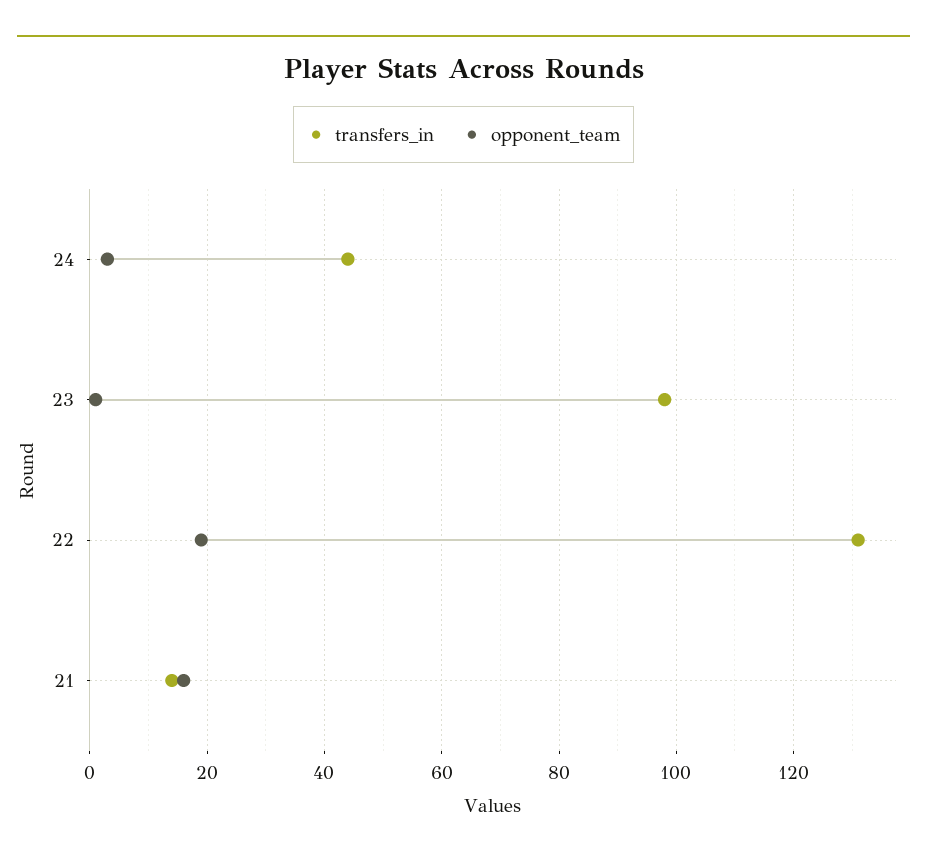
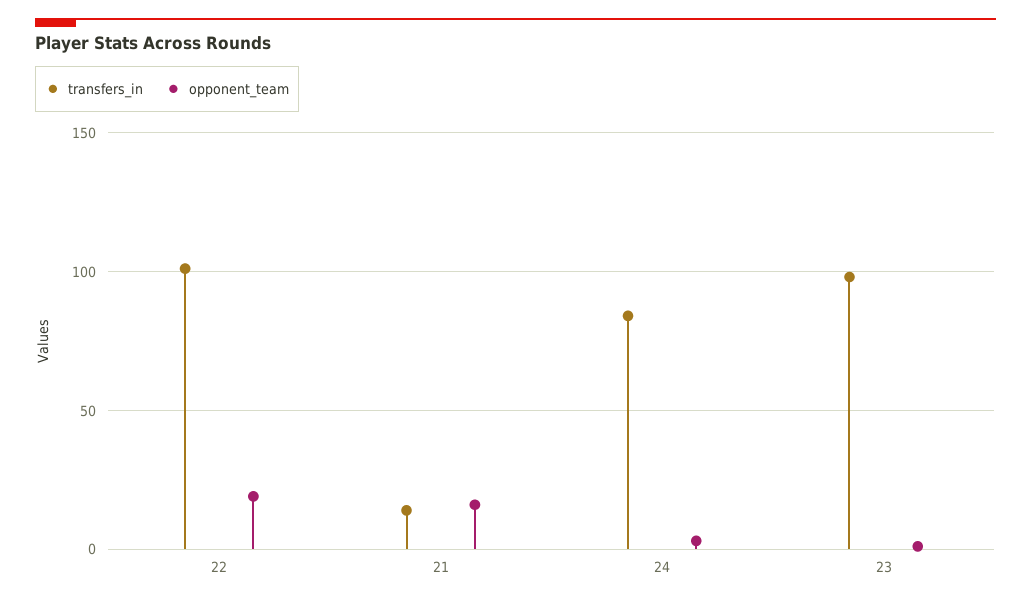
  {
    "transfers_in": {
-     "24": 45,
+     "24": 85,
      "23": 100,
-     "22": 130,
+     "22": 100,
      "21": 15
    },
    "opponent_team": {
      "24": 5,
      "23": 0,
      "22": 20,
      "21": 15
    }
  }

